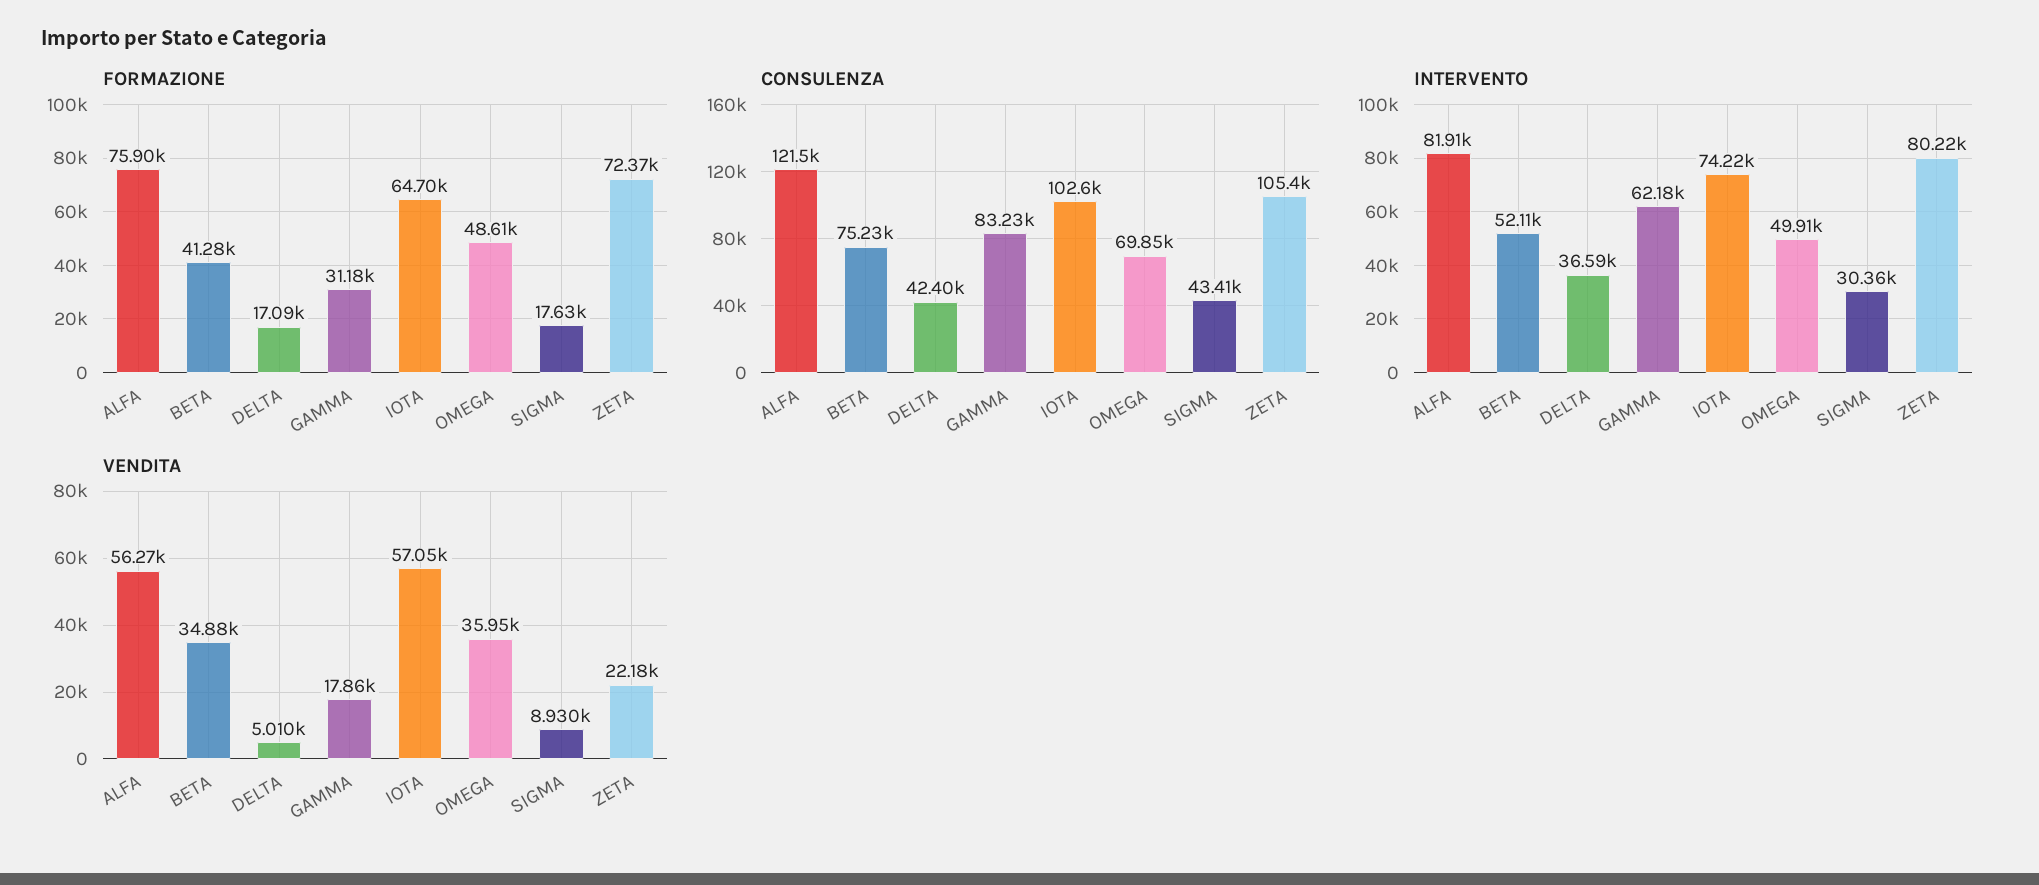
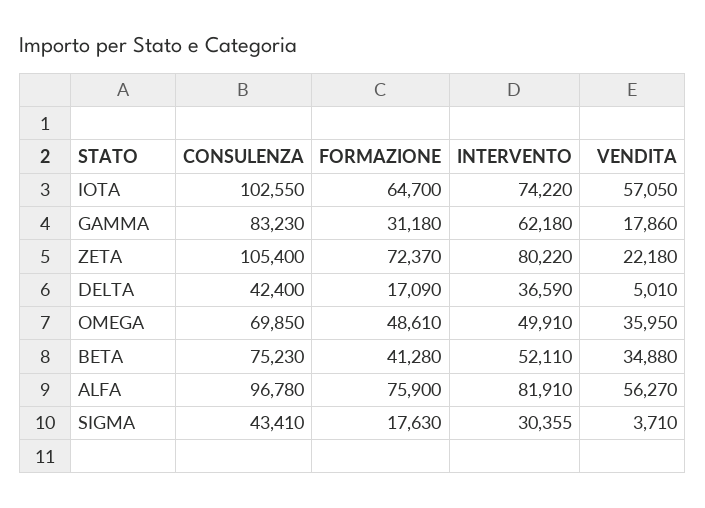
  {
    "FORMAZIONE": {
      "ALFA": 75900,
      "BETA": 41280,
      "DELTA": 17090,
      "GAMMA": 31180,
      "IOTA": 64700,
      "OMEGA": 48610,
      "SIGMA": 17630,
      "ZETA": 72370
    },
    "CONSULENZA": {
-     "ALFA": 121500,
+     "ALFA": 96780,
      "BETA": 75230,
      "DELTA": 42400,
      "GAMMA": 83230,
      "IOTA": 102550,
      "OMEGA": 69850,
      "SIGMA": 43410,
      "ZETA": 105400
    },
    "INTERVENTO": {
      "ALFA": 81910,
      "BETA": 52110,
      "DELTA": 36590,
      "GAMMA": 62180,
      "IOTA": 74220,
      "OMEGA": 49910,
      "SIGMA": 30355,
      "ZETA": 80220
    },
    "VENDITA": {
      "ALFA": 56270,
      "BETA": 34880,
      "DELTA": 5010,
      "GAMMA": 17860,
      "IOTA": 57050,
      "OMEGA": 35950,
-     "SIGMA": 8930,
+     "SIGMA": 3710,
      "ZETA": 22180
    }
  }

